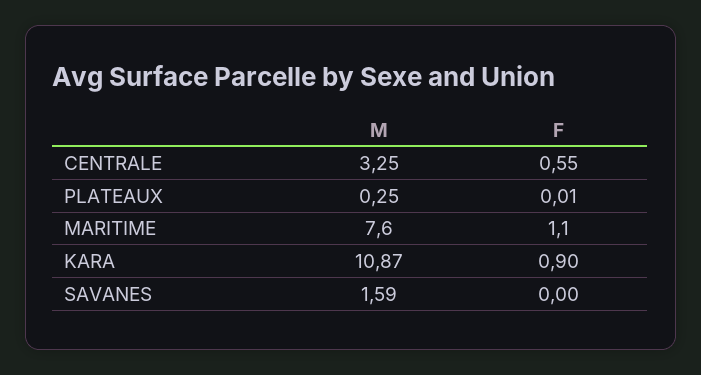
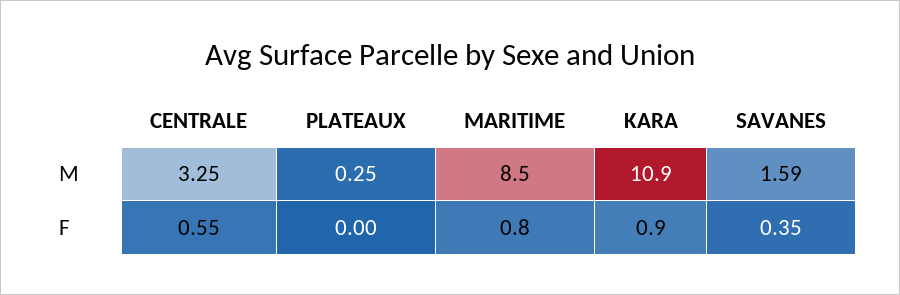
  {
    "M": {
      "CENTRALE": 3.25,
      "PLATEAUX": 0.25,
-     "MARITIME": 7.6,
+     "MARITIME": 8.5,
      "KARA": 10.87,
      "SAVANES": 1.59
    },
    "F": {
      "CENTRALE": 0.55,
-     "PLATEAUX": 0.01,
+     "PLATEAUX": 0,
-     "MARITIME": 1.1,
+     "MARITIME": 0.8,
      "KARA": 0.9,
-     "SAVANES": 0
+     "SAVANES": 0.35
    }
  }

